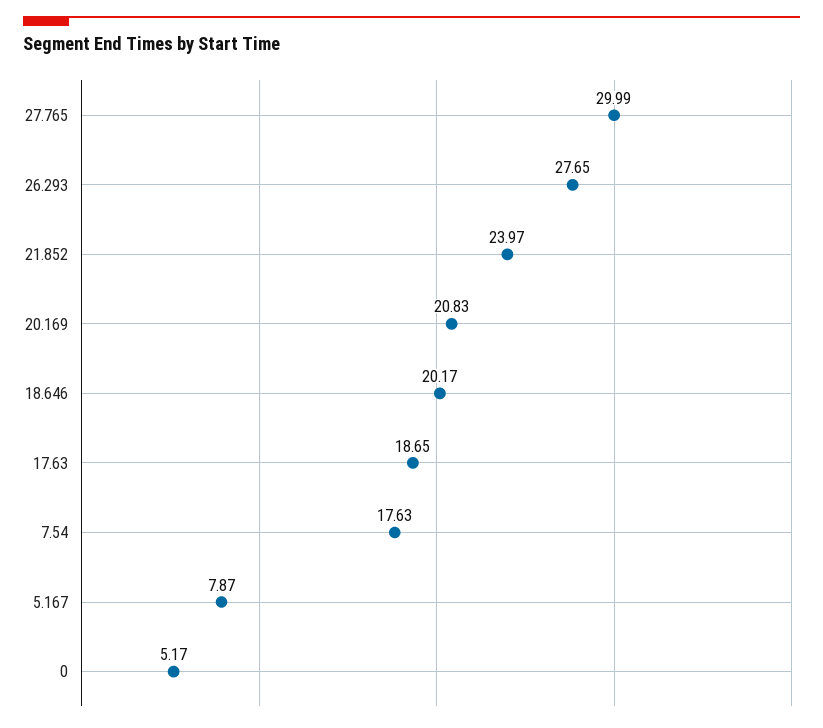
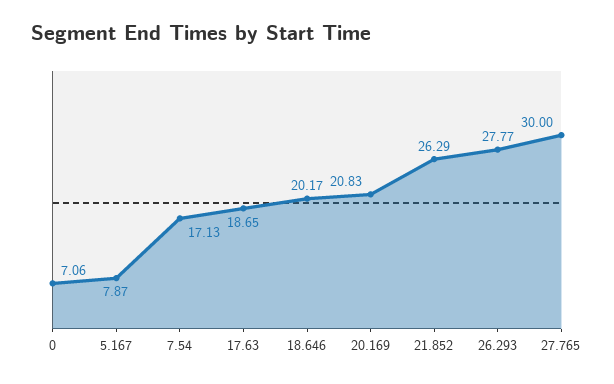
  {
-   "27.765": 29.99,
+   "27.765": 30,
-   "26.293": 27.65,
+   "26.293": 27.77,
-   "21.852": 23.97,
+   "21.852": 26.29,
    "20.169": 20.83,
    "18.646": 20.17,
    "17.63": 18.65,
-   "7.54": 17.63,
+   "7.54": 17.13,
    "5.167": 7.87,
-   "0": 5.17
+   "0": 7.06
  }

